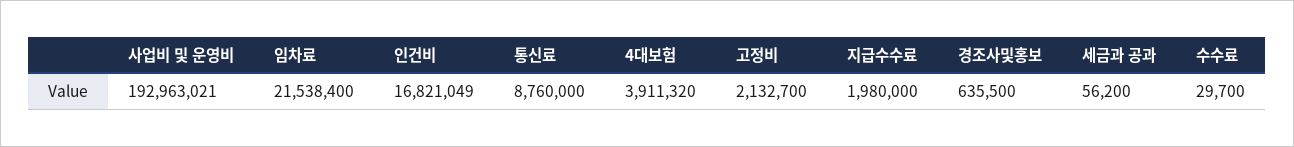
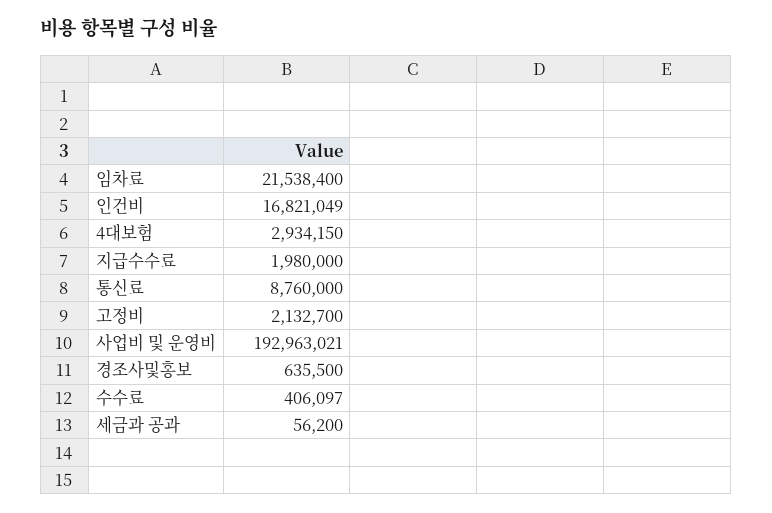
  {
    "사업비 및 운영비": 192963021,
    "임차료": 21538400,
    "인건비": 16821049,
    "통신료": 8760000,
-   "4대보험": 3911320,
+   "4대보험": 2934150,
    "고정비": 2132700,
    "지급수수료": 1980000,
    "경조사및홍보": 635500,
    "세금과 공과": 56200,
-   "수수료": 29700
+   "수수료": 406097
  }

